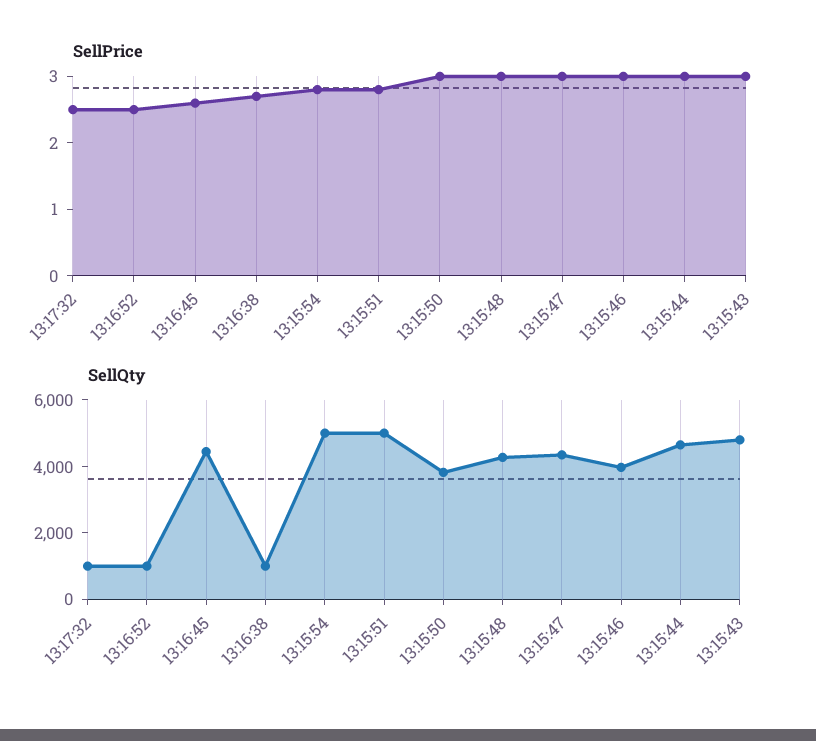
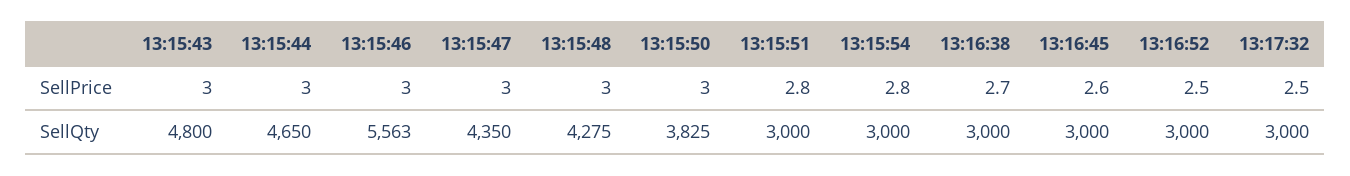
  {
    "SellPrice": {
      "13:17:32": 2.5,
      "13:16:52": 2.5,
      "13:16:45": 2.6,
      "13:16:38": 2.7,
      "13:15:54": 2.8,
      "13:15:51": 2.8,
      "13:15:50": 3,
      "13:15:48": 3,
      "13:15:47": 3,
      "13:15:46": 3,
      "13:15:44": 3,
      "13:15:43": 3
    },
    "SellQty": {
-     "13:17:32": 1000,
+     "13:17:32": 3000,
-     "13:16:52": 1000,
+     "13:16:52": 3000,
-     "13:16:45": 4500,
+     "13:16:45": 3000,
-     "13:16:38": 1000,
+     "13:16:38": 3000,
-     "13:15:54": 5000,
+     "13:15:54": 3000,
-     "13:15:51": 5000,
+     "13:15:51": 3000,
      "13:15:50": 3825,
      "13:15:48": 4275,
      "13:15:47": 4350,
-     "13:15:46": 4000,
+     "13:15:46": 5563,
      "13:15:44": 4650,
      "13:15:43": 4800
    }
  }

